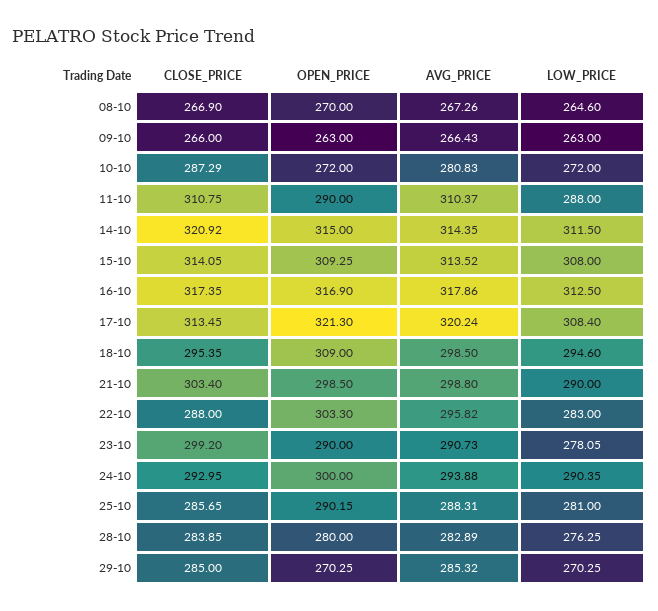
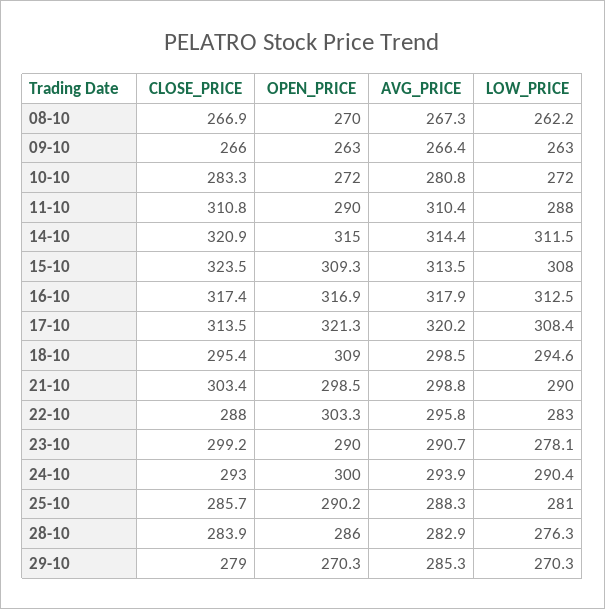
  {
    "CLOSE_PRICE": {
      "08-10": 266.9,
      "09-10": 266,
-     "10-10": 287.29,
+     "10-10": 283.3,
      "11-10": 310.75,
      "14-10": 320.92,
-     "15-10": 314.05,
+     "15-10": 323.5,
      "16-10": 317.35,
      "17-10": 313.45,
      "18-10": 295.35,
      "21-10": 303.4,
      "22-10": 288,
      "23-10": 299.2,
      "24-10": 292.95,
      "25-10": 285.65,
      "28-10": 283.85,
-     "29-10": 285
+     "29-10": 279
    },
    "OPEN_PRICE": {
      "08-10": 270,
      "09-10": 263,
      "10-10": 272,
      "11-10": 290,
      "14-10": 315,
      "15-10": 309.25,
      "16-10": 316.9,
      "17-10": 321.3,
      "18-10": 309,
      "21-10": 298.5,
      "22-10": 303.3,
      "23-10": 290,
      "24-10": 300,
      "25-10": 290.15,
-     "28-10": 280,
+     "28-10": 286,
      "29-10": 270.25
    },
    "AVG_PRICE": {
      "08-10": 267.26,
      "09-10": 266.43,
      "10-10": 280.83,
      "11-10": 310.37,
      "14-10": 314.35,
      "15-10": 313.52,
      "16-10": 317.86,
      "17-10": 320.24,
      "18-10": 298.5,
      "21-10": 298.8,
      "22-10": 295.82,
      "23-10": 290.73,
      "24-10": 293.88,
      "25-10": 288.31,
      "28-10": 282.89,
      "29-10": 285.32
    },
    "LOW_PRICE": {
-     "08-10": 264.6,
+     "08-10": 262.2,
      "09-10": 263,
      "10-10": 272,
      "11-10": 288,
      "14-10": 311.5,
      "15-10": 308,
      "16-10": 312.5,
      "17-10": 308.4,
      "18-10": 294.6,
      "21-10": 290,
      "22-10": 283,
      "23-10": 278.05,
      "24-10": 290.35,
      "25-10": 281,
      "28-10": 276.25,
      "29-10": 270.25
    }
  }

